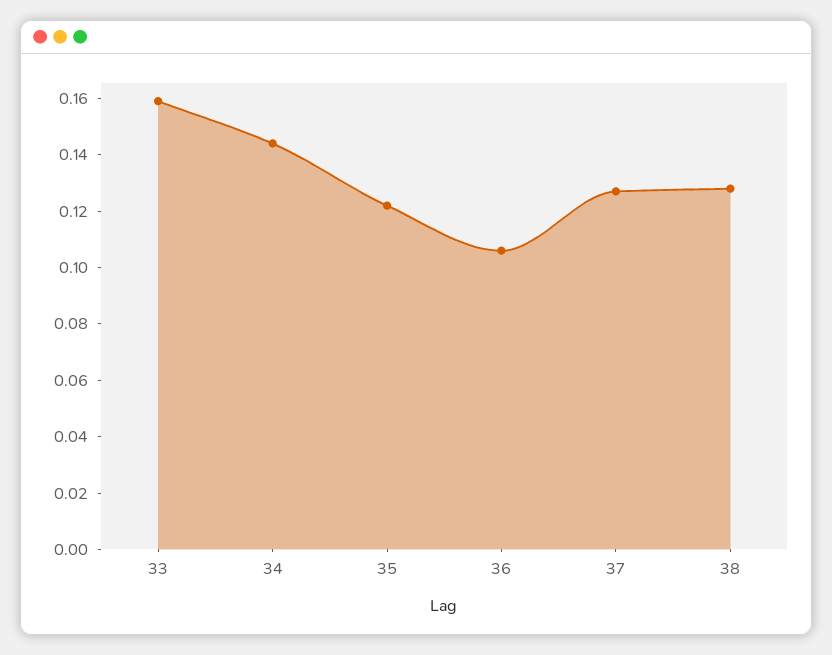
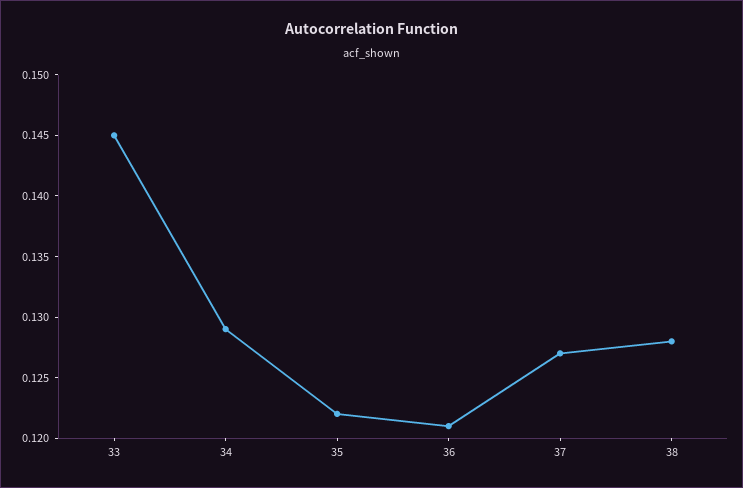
  {
-   "33": 0.16,
+   "33": 0.145,
-   "34": 0.145,
+   "34": 0.129,
    "35": 0.122,
-   "36": 0.105,
+   "36": 0.121,
    "37": 0.127,
    "38": 0.128
  }

